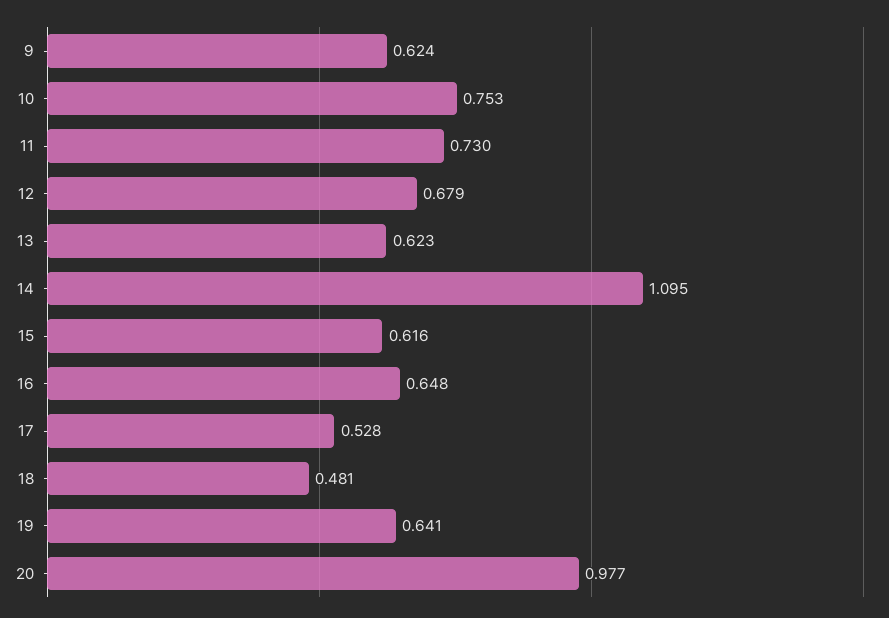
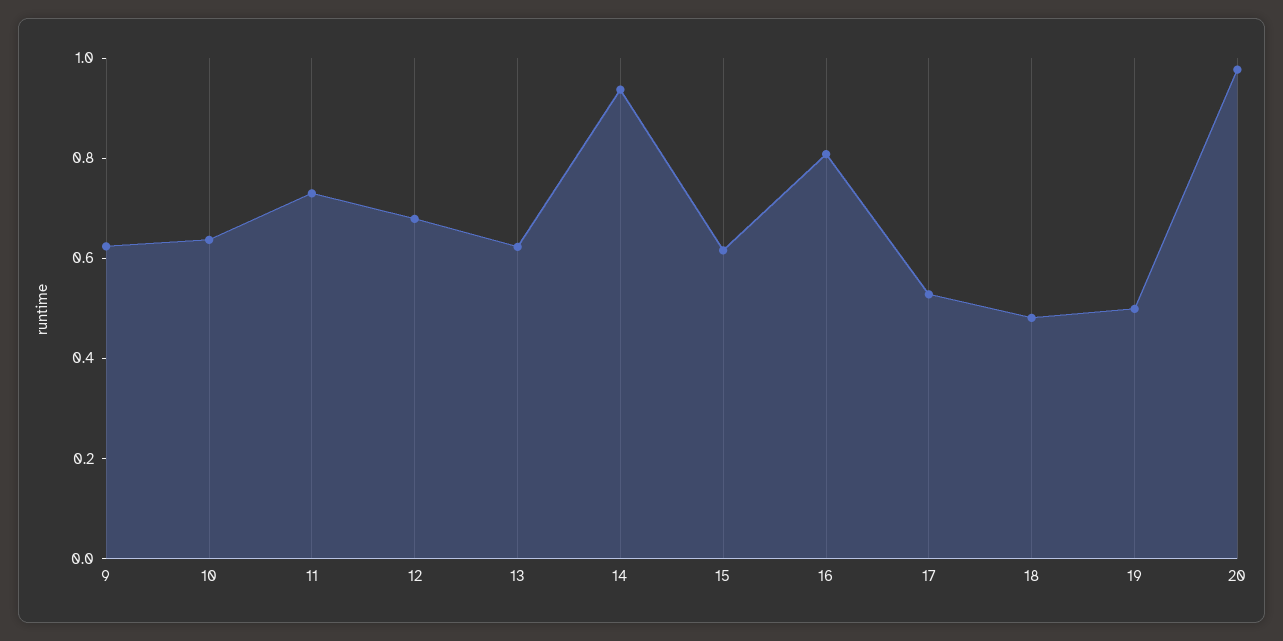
  {
    "9": 0.624,
-   "10": 0.753,
+   "10": 0.65,
    "11": 0.73,
    "12": 0.679,
    "13": 0.623,
-   "14": 1.095,
+   "14": 0.95,
    "15": 0.616,
-   "16": 0.648,
+   "16": 0.8,
    "17": 0.528,
    "18": 0.481,
-   "19": 0.641,
+   "19": 0.5,
    "20": 0.977
  }

